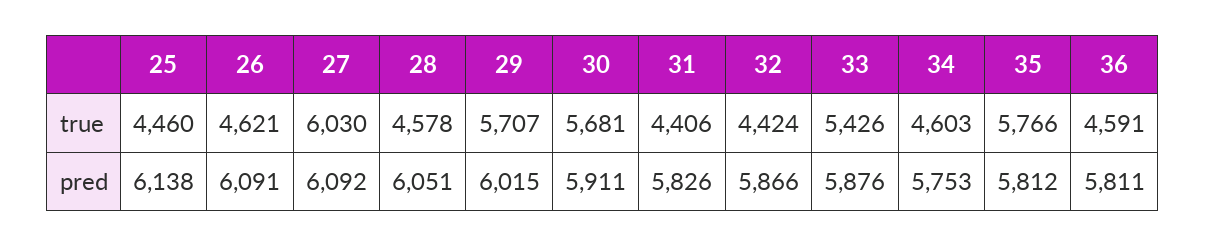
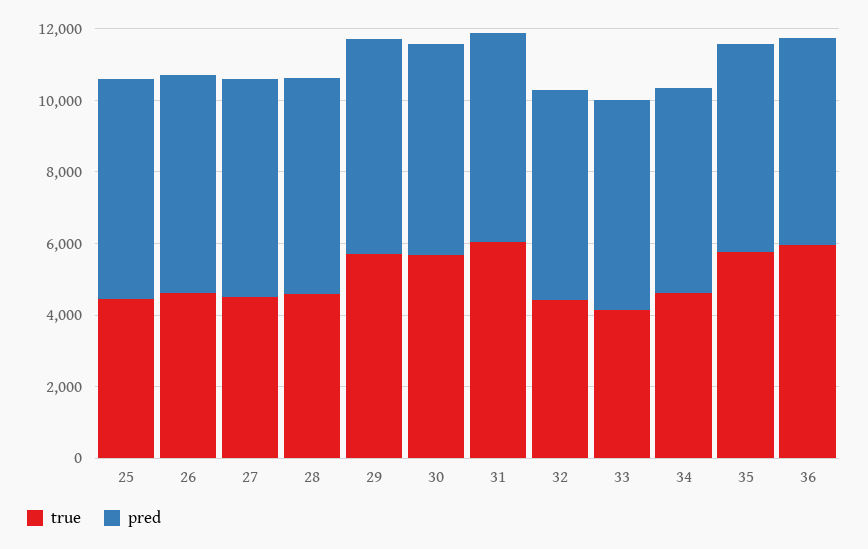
  {
    "true": {
      "25": 4460,
      "26": 4621,
-     "27": 6030,
+     "27": 4500,
      "28": 4578,
      "29": 5707,
      "30": 5681,
-     "31": 4406,
+     "31": 6000,
      "32": 4424,
-     "33": 5426,
+     "33": 4000,
      "34": 4603,
      "35": 5766,
-     "36": 4591
+     "36": 6000
    },
    "pred": {
      "25": 6138,
      "26": 6091,
      "27": 6092,
      "28": 6051,
      "29": 6015,
      "30": 5911,
      "31": 5826,
      "32": 5866,
      "33": 5876,
      "34": 5753,
      "35": 5812,
      "36": 5811
    }
  }

